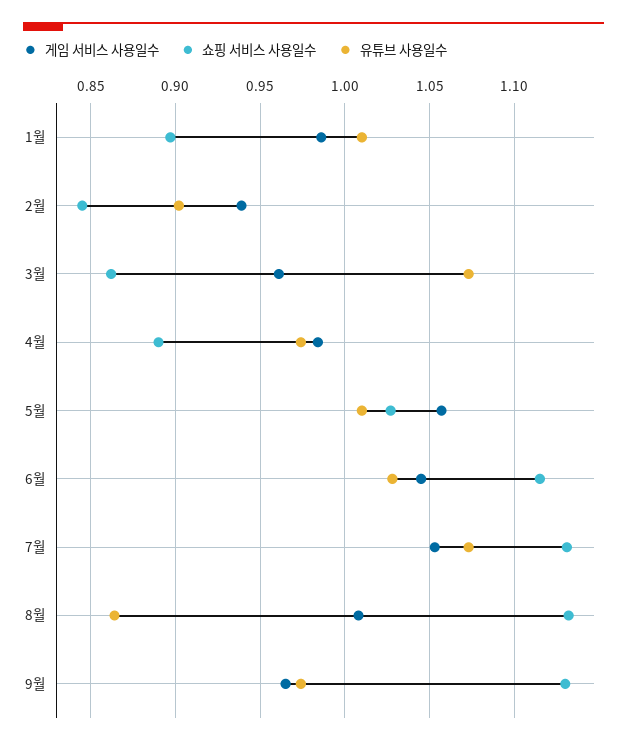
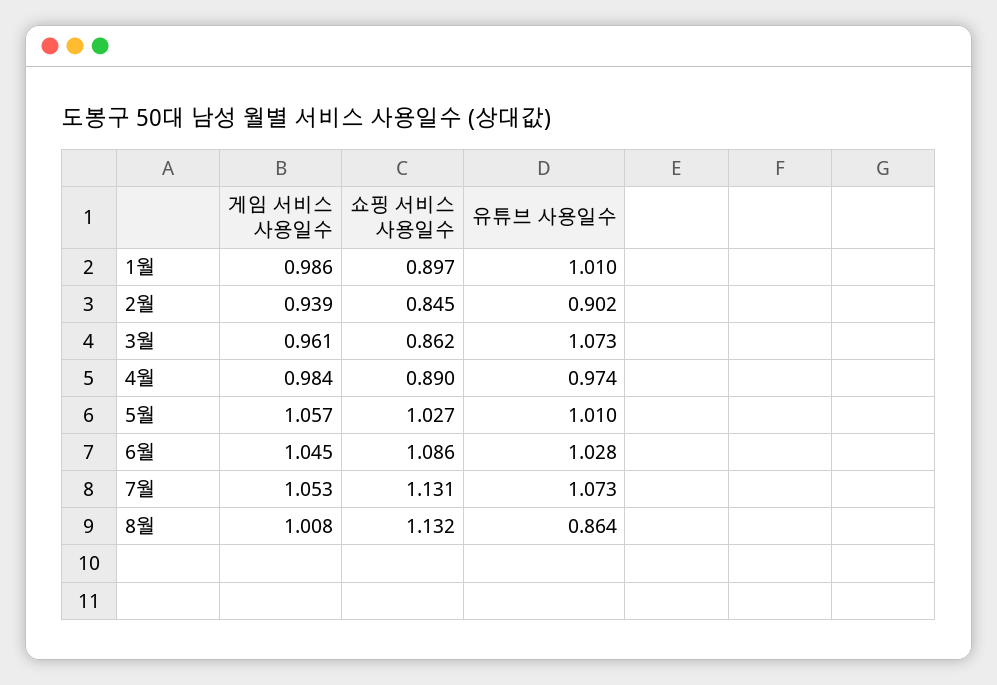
  {
    "게임 서비스 사용일수": {
      "1월": 0.986,
      "2월": 0.939,
      "3월": 0.961,
      "4월": 0.984,
      "5월": 1.057,
      "6월": 1.045,
      "7월": 1.053,
-     "8월": 1.008,
+     "8월": 1.008
-     "9월": 0.965
    },
    "쇼핑 서비스 사용일수": {
      "1월": 0.897,
      "2월": 0.845,
      "3월": 0.862,
      "4월": 0.89,
      "5월": 1.027,
-     "6월": 1.115,
+     "6월": 1.086,
      "7월": 1.131,
-     "8월": 1.132,
+     "8월": 1.132
-     "9월": 1.13
    },
    "유튜브 사용일수": {
      "1월": 1.01,
      "2월": 0.902,
      "3월": 1.073,
      "4월": 0.974,
      "5월": 1.01,
      "6월": 1.028,
      "7월": 1.073,
-     "8월": 0.864,
+     "8월": 0.864
-     "9월": 0.975
    }
  }

